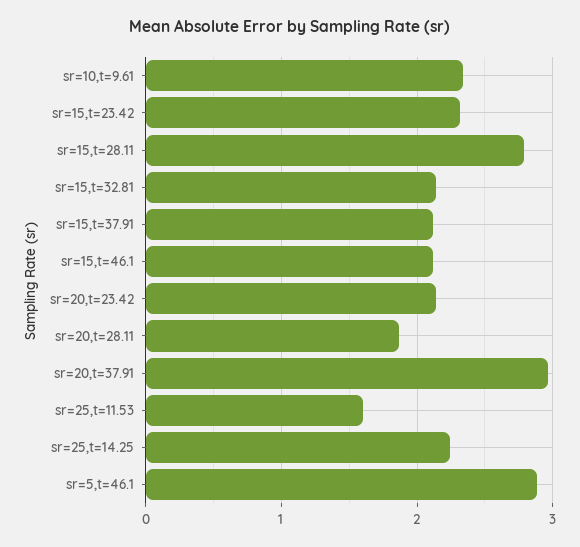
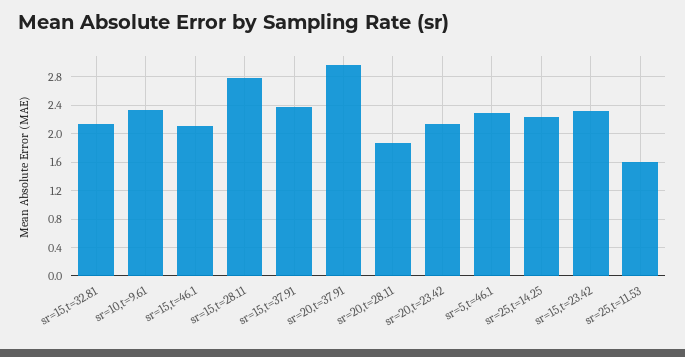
  {
    "sr=10,t=9.61": 2.3,
    "sr=15,t=23.42": 2.3,
    "sr=15,t=28.11": 2.8,
    "sr=15,t=32.81": 2.1,
-   "sr=15,t=37.91": 2.1,
+   "sr=15,t=37.91": 2.4,
    "sr=15,t=46.1": 2.1,
    "sr=20,t=23.42": 2.1,
    "sr=20,t=28.11": 1.9,
    "sr=20,t=37.91": 3,
    "sr=25,t=11.53": 1.6,
    "sr=25,t=14.25": 2.2,
-   "sr=5,t=46.1": 2.9
+   "sr=5,t=46.1": 2.3
  }

